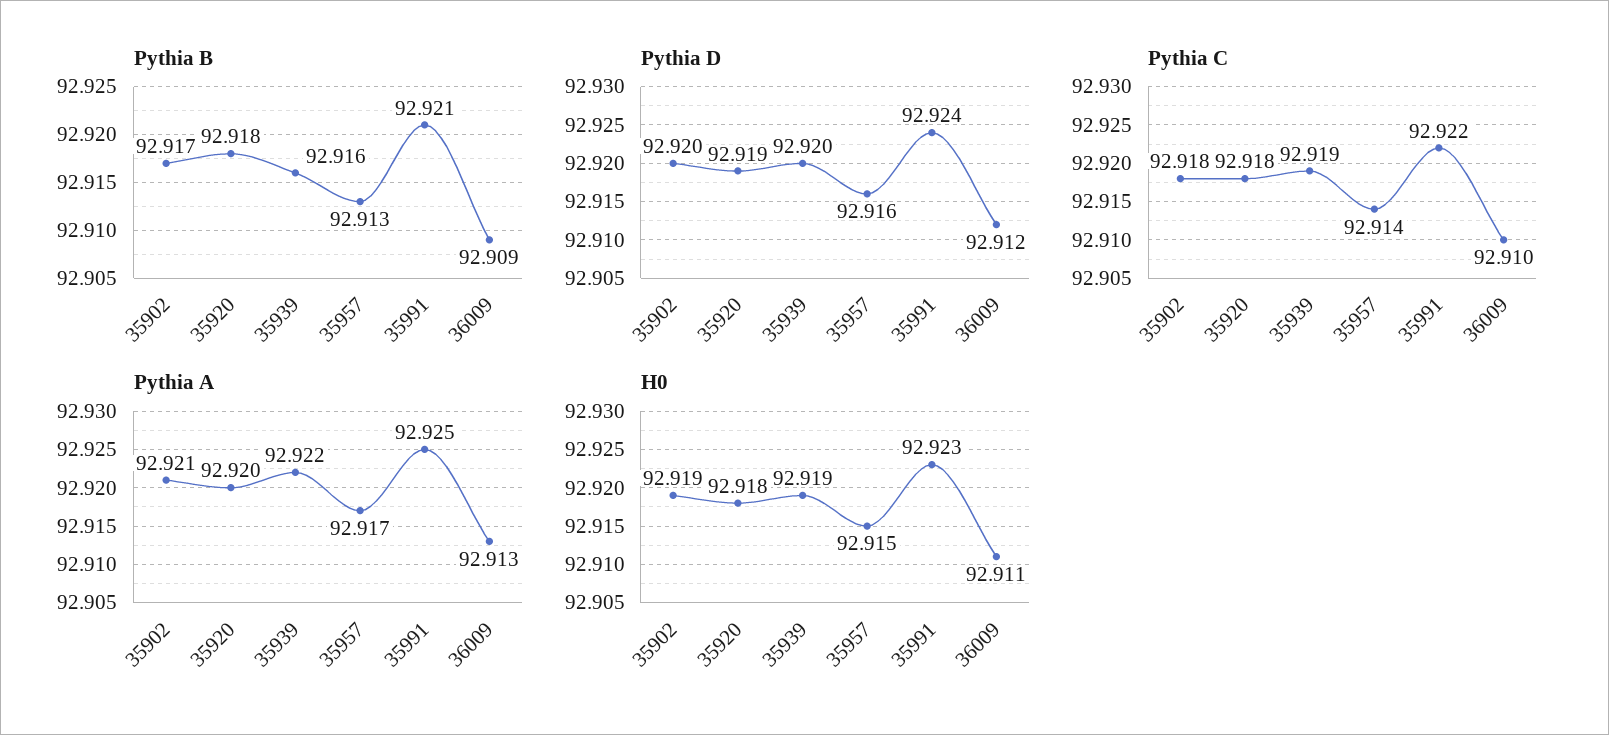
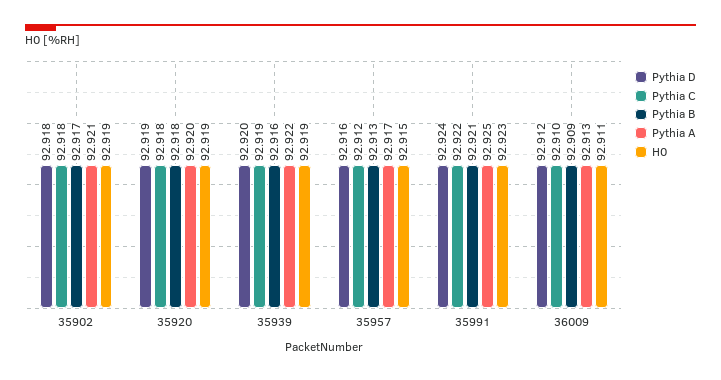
  {
    "Pythia B": {
      "35902": 92.917,
      "35920": 92.918,
      "35939": 92.916,
      "35957": 92.913,
      "35991": 92.921,
      "36009": 92.909
    },
    "Pythia D": {
-     "35902": 92.92,
+     "35902": 92.918,
      "35920": 92.919,
      "35939": 92.92,
      "35957": 92.916,
      "35991": 92.924,
      "36009": 92.912
    },
    "Pythia C": {
      "35902": 92.918,
      "35920": 92.918,
      "35939": 92.919,
-     "35957": 92.914,
+     "35957": 92.912,
      "35991": 92.922,
      "36009": 92.91
    },
    "Pythia A": {
      "35902": 92.921,
      "35920": 92.92,
      "35939": 92.922,
      "35957": 92.917,
      "35991": 92.925,
      "36009": 92.913
    },
    "H0": {
      "35902": 92.919,
-     "35920": 92.918,
+     "35920": 92.919,
      "35939": 92.919,
      "35957": 92.915,
      "35991": 92.923,
      "36009": 92.911
    }
  }

